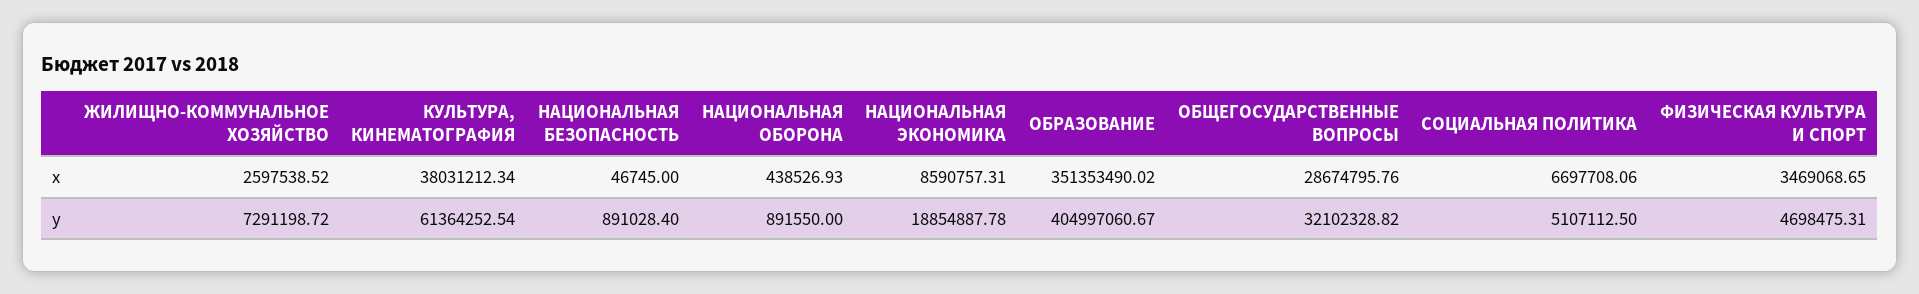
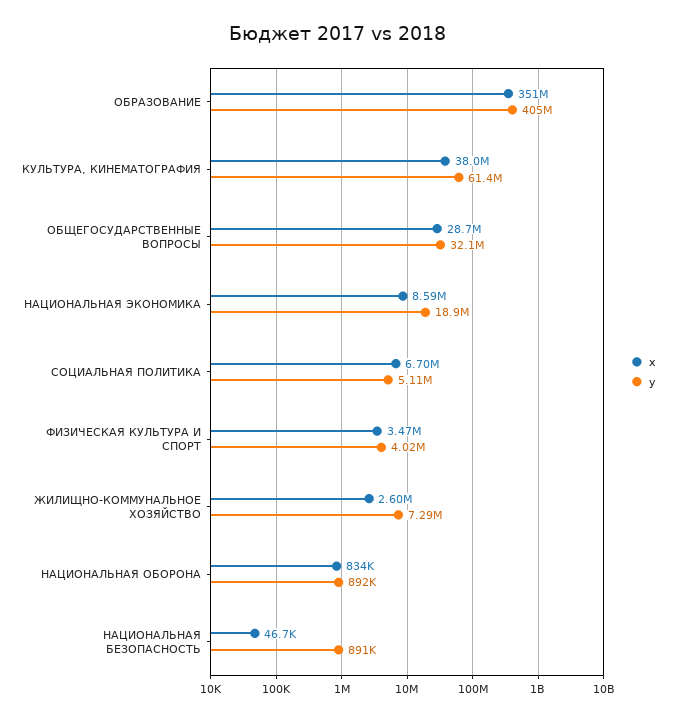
  {
    "x": {
      "ЖИЛИЩНО-КОММУНАЛЬНОЕ ХОЗЯЙСТВО": 2597538.52,
      "КУЛЬТУРА, КИНЕМАТОГРАФИЯ": 38031212.34,
      "НАЦИОНАЛЬНАЯ БЕЗОПАСНОСТЬ": 46745,
-     "НАЦИОНАЛЬНАЯ ОБОРОНА": 438526.93,
+     "НАЦИОНАЛЬНАЯ ОБОРОНА": 834000,
      "НАЦИОНАЛЬНАЯ ЭКОНОМИКА": 8590757.31,
      "ОБРАЗОВАНИЕ": 351353490.02,
      "ОБЩЕГОСУДАРСТВЕННЫЕ ВОПРОСЫ": 28674795.76,
      "СОЦИАЛЬНАЯ ПОЛИТИКА": 6697708.06,
      "ФИЗИЧЕСКАЯ КУЛЬТУРА И СПОРТ": 3469068.65
    },
    "y": {
      "ЖИЛИЩНО-КОММУНАЛЬНОЕ ХОЗЯЙСТВО": 7291198.72,
      "КУЛЬТУРА, КИНЕМАТОГРАФИЯ": 61364252.54,
      "НАЦИОНАЛЬНАЯ БЕЗОПАСНОСТЬ": 891028.4,
      "НАЦИОНАЛЬНАЯ ОБОРОНА": 891550,
      "НАЦИОНАЛЬНАЯ ЭКОНОМИКА": 18854887.78,
      "ОБРАЗОВАНИЕ": 404997060.67,
      "ОБЩЕГОСУДАРСТВЕННЫЕ ВОПРОСЫ": 32102328.82,
      "СОЦИАЛЬНАЯ ПОЛИТИКА": 5107112.5,
-     "ФИЗИЧЕСКАЯ КУЛЬТУРА И СПОРТ": 4698475.31
+     "ФИЗИЧЕСКАЯ КУЛЬТУРА И СПОРТ": 4020000
    }
  }

